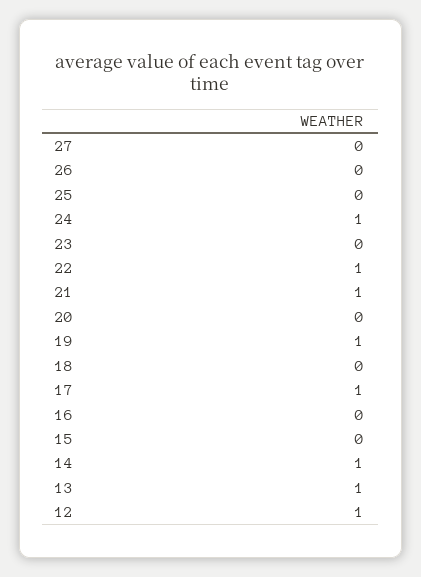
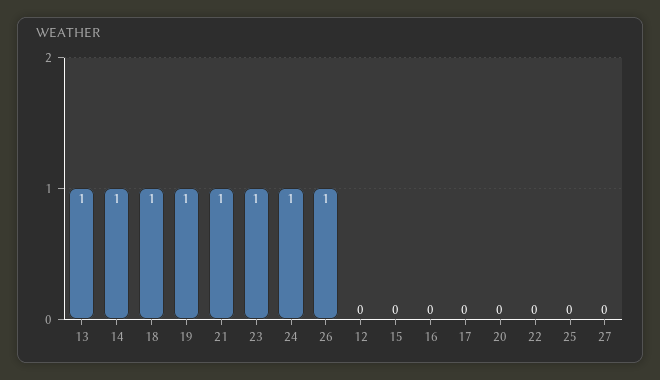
  {
    "27": 0,
-   "26": 0,
+   "26": 1,
    "25": 0,
    "24": 1,
-   "23": 0,
+   "23": 1,
-   "22": 1,
+   "22": 0,
    "21": 1,
    "20": 0,
    "19": 1,
-   "18": 0,
+   "18": 1,
-   "17": 1,
+   "17": 0,
    "16": 0,
    "15": 0,
    "14": 1,
    "13": 1,
-   "12": 1
+   "12": 0
  }

